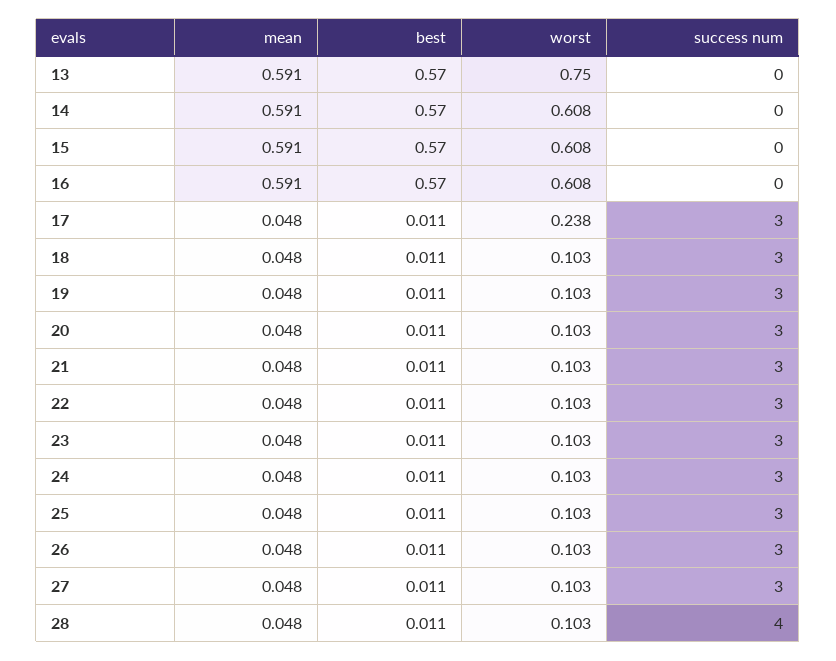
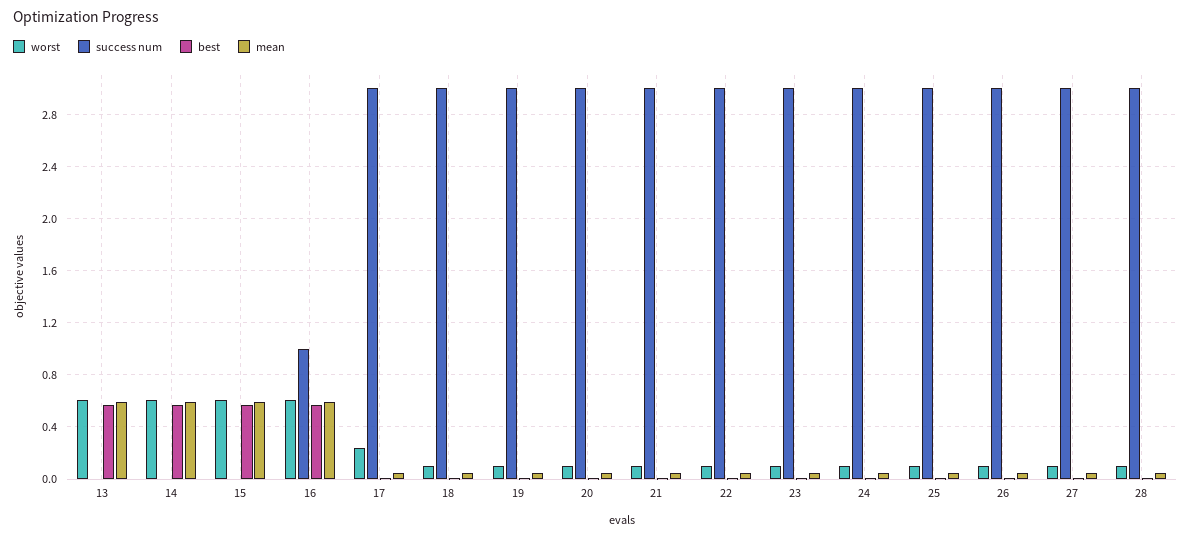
  {
    "mean": {
      "13": 0.591,
      "14": 0.591,
      "15": 0.591,
      "16": 0.591,
      "17": 0.048,
      "18": 0.048,
      "19": 0.048,
      "20": 0.048,
      "21": 0.048,
      "22": 0.048,
      "23": 0.048,
      "24": 0.048,
      "25": 0.048,
      "26": 0.048,
      "27": 0.048,
      "28": 0.048
    },
    "best": {
      "13": 0.57,
      "14": 0.57,
      "15": 0.57,
      "16": 0.57,
      "17": 0.011,
      "18": 0.011,
      "19": 0.011,
      "20": 0.011,
      "21": 0.011,
      "22": 0.011,
      "23": 0.011,
      "24": 0.011,
      "25": 0.011,
      "26": 0.011,
      "27": 0.011,
      "28": 0.011
    },
    "worst": {
-     "13": 0.75,
+     "13": 0.6,
      "14": 0.608,
      "15": 0.608,
      "16": 0.608,
      "17": 0.238,
      "18": 0.103,
      "19": 0.103,
      "20": 0.103,
      "21": 0.103,
      "22": 0.103,
      "23": 0.103,
      "24": 0.103,
      "25": 0.103,
      "26": 0.103,
      "27": 0.103,
      "28": 0.103
    },
    "success num": {
      "13": 0,
      "14": 0,
      "15": 0,
-     "16": 0,
+     "16": 1,
      "17": 3,
      "18": 3,
      "19": 3,
      "20": 3,
      "21": 3,
      "22": 3,
      "23": 3,
      "24": 3,
      "25": 3,
      "26": 3,
      "27": 3,
-     "28": 4
+     "28": 3
    }
  }

